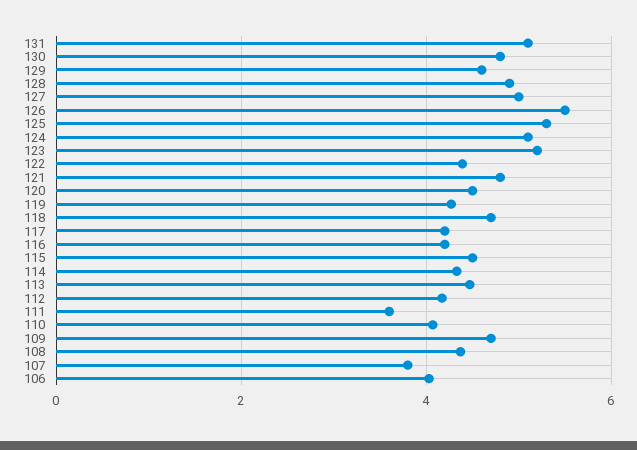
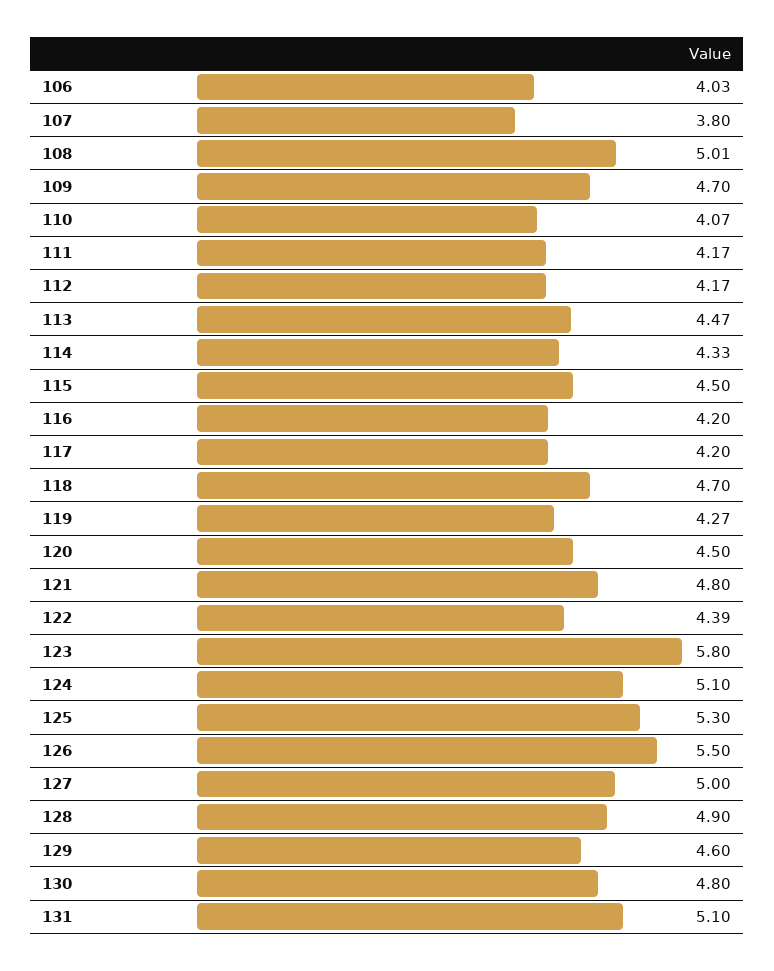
  {
    "131": 5.1,
    "130": 4.8,
    "129": 4.6,
    "128": 4.9,
    "127": 5,
    "126": 5.5,
    "125": 5.3,
    "124": 5.1,
-   "123": 5.2,
+   "123": 5.8,
    "122": 4.39,
    "121": 4.8,
    "120": 4.5,
    "119": 4.27,
    "118": 4.7,
    "117": 4.2,
    "116": 4.2,
    "115": 4.5,
    "114": 4.33,
    "113": 4.47,
    "112": 4.17,
-   "111": 3.6,
+   "111": 4.17,
    "110": 4.07,
    "109": 4.7,
-   "108": 4.4,
+   "108": 5.01,
    "107": 3.8,
    "106": 4.03
  }

